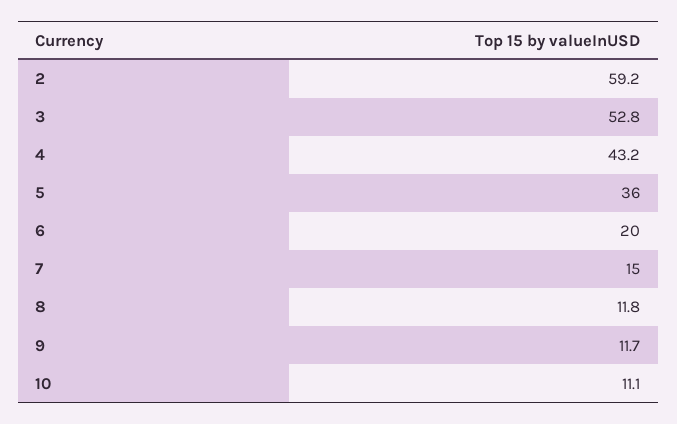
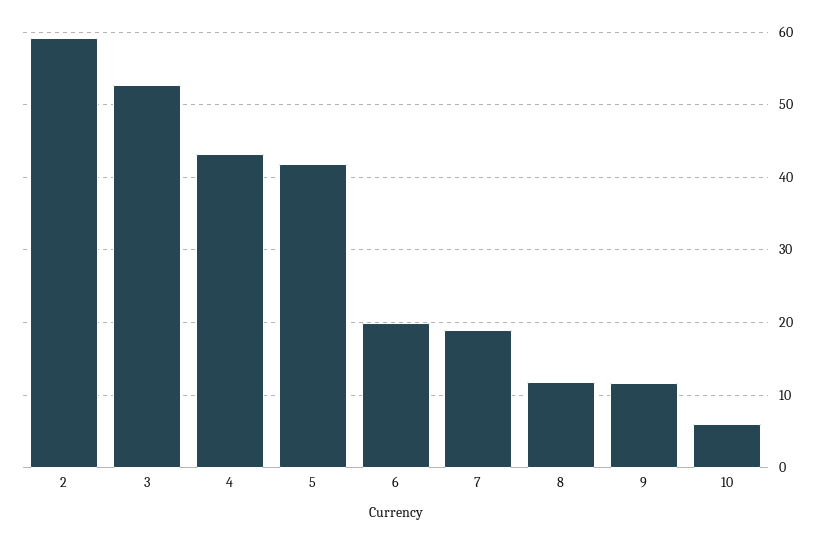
  {
    "2": 59.2,
    "3": 52.8,
    "4": 43.2,
-   "5": 36,
+   "5": 42,
    "6": 20,
-   "7": 15,
+   "7": 19,
    "8": 11.8,
    "9": 11.7,
-   "10": 11.1
+   "10": 6
  }

